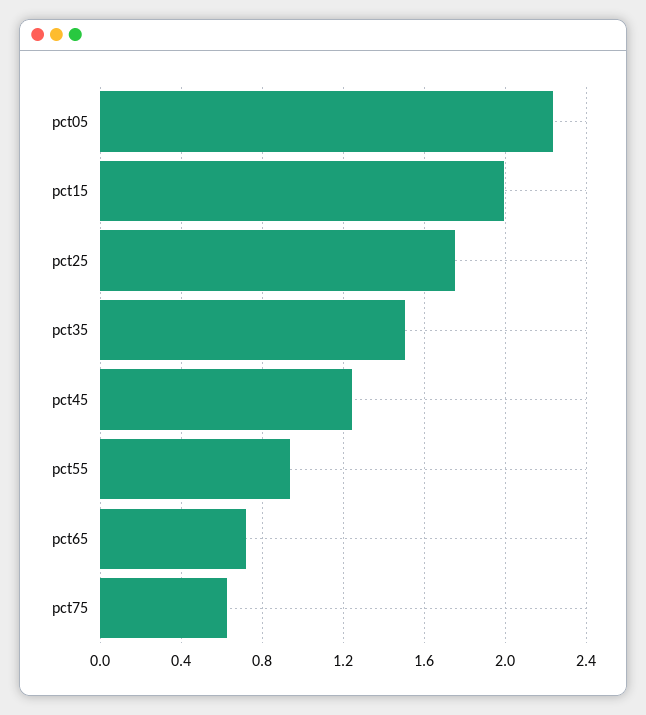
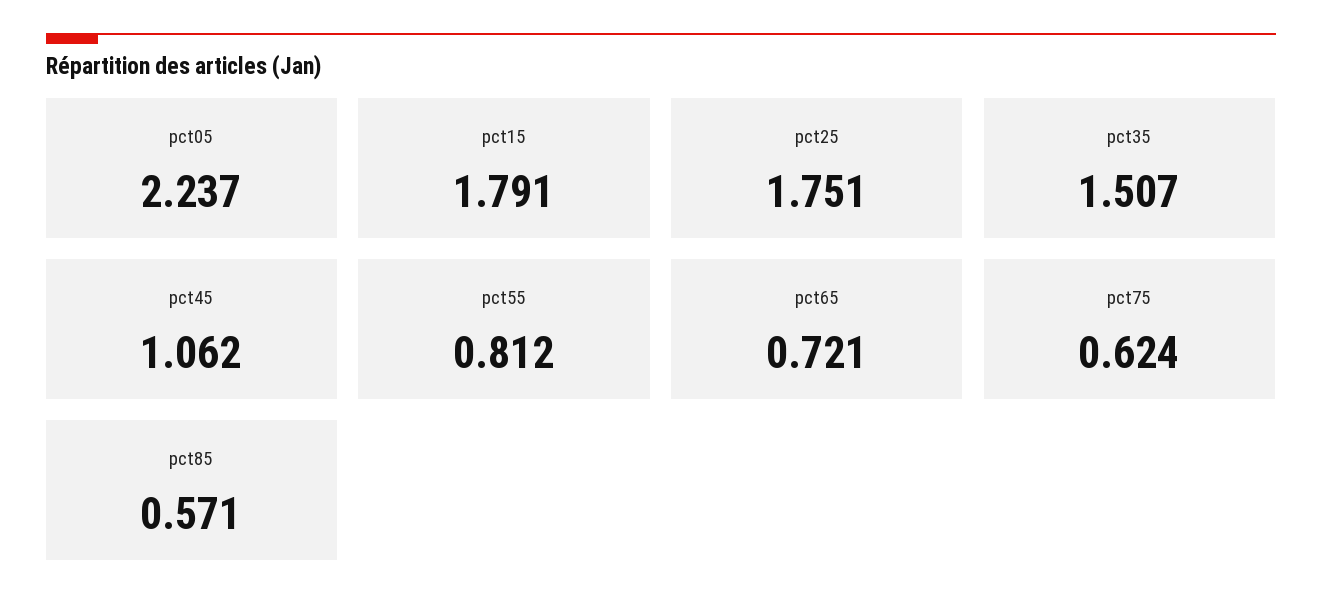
  {
    "pct05": 2.237,
-   "pct15": 2,
+   "pct15": 1.791,
    "pct25": 1.751,
    "pct35": 1.507,
-   "pct45": 1.25,
+   "pct45": 1.062,
-   "pct55": 0.95,
+   "pct55": 0.812,
    "pct65": 0.721,
-   "pct75": 0.624
+   "pct75": 0.624,
+   "pct85": 0.571
  }

